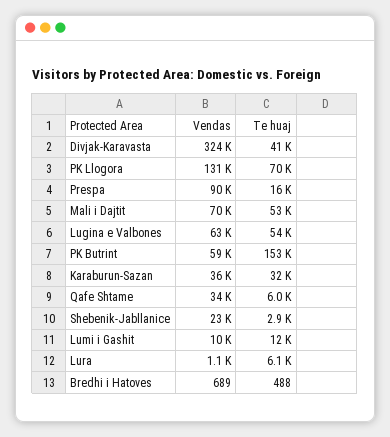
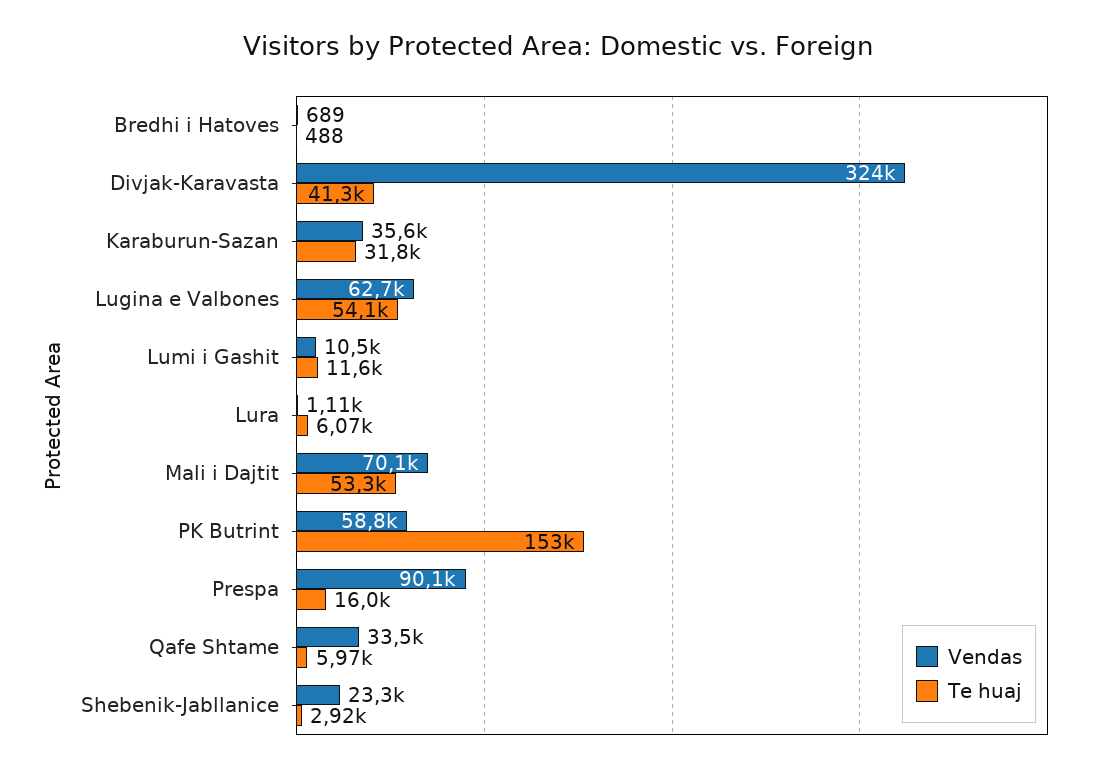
  {
    "Vendas": {
      "Divjak-Karavasta": 324000,
-     "PK Llogora": 131000,
      "Prespa": 90100,
      "Mali i Dajtit": 70100,
      "Lugina e Valbones": 62700,
      "PK Butrint": 58800,
      "Karaburun-Sazan": 35600,
      "Qafe Shtame": 33500,
      "Shebenik-Jabllanice": 23300,
      "Lumi i Gashit": 10500,
      "Lura": 1110,
      "Bredhi i Hatoves": 689
    },
    "Te huaj": {
      "Divjak-Karavasta": 41300,
-     "PK Llogora": 70000,
      "Prespa": 16000,
      "Mali i Dajtit": 53300,
      "Lugina e Valbones": 54100,
      "PK Butrint": 153000,
      "Karaburun-Sazan": 31800,
      "Qafe Shtame": 5970,
      "Shebenik-Jabllanice": 2920,
      "Lumi i Gashit": 11600,
      "Lura": 6070,
      "Bredhi i Hatoves": 488
    }
  }

